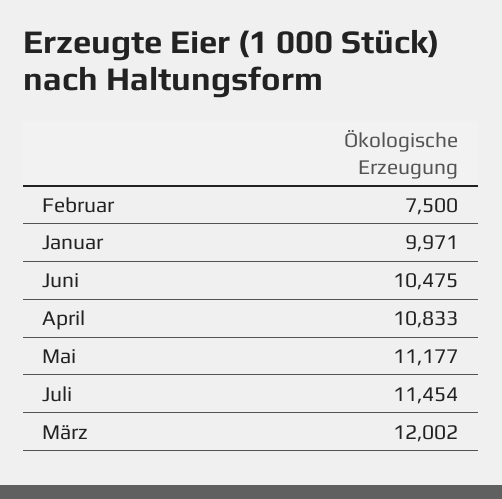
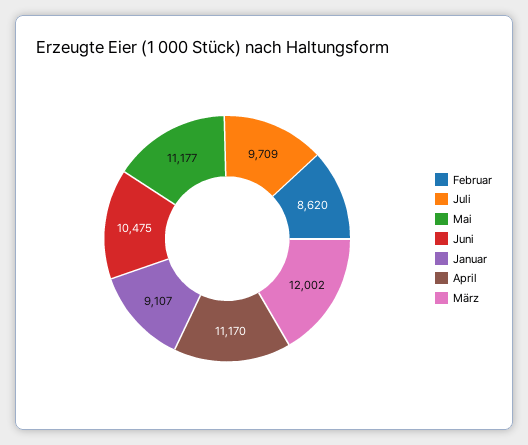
  {
-   "Februar": 7500,
+   "Februar": 8620,
-   "Januar": 9971,
+   "Januar": 9107,
    "Juni": 10475,
-   "April": 10833,
+   "April": 11170,
    "Mai": 11177,
-   "Juli": 11454,
+   "Juli": 9709,
    "März": 12002
  }

